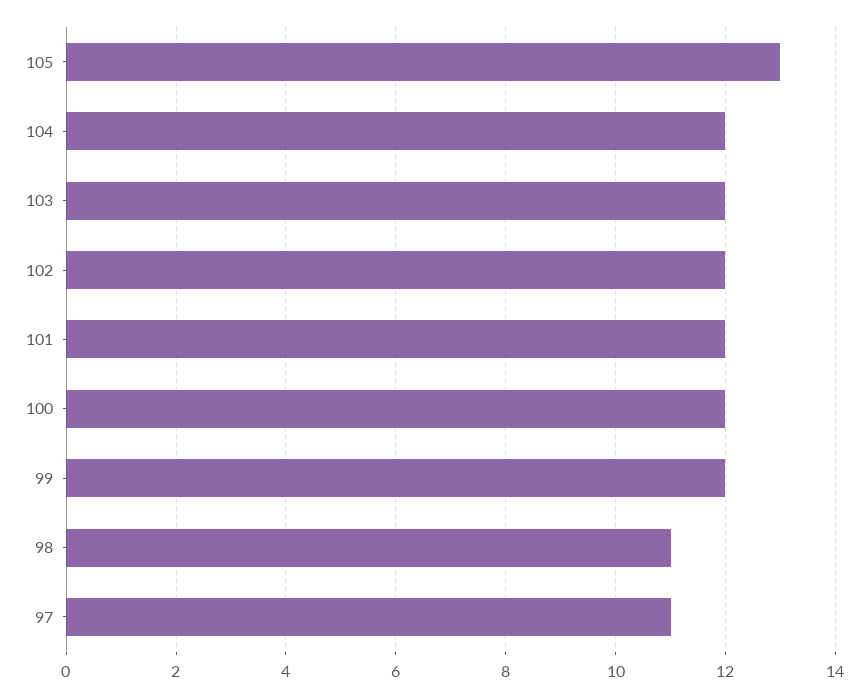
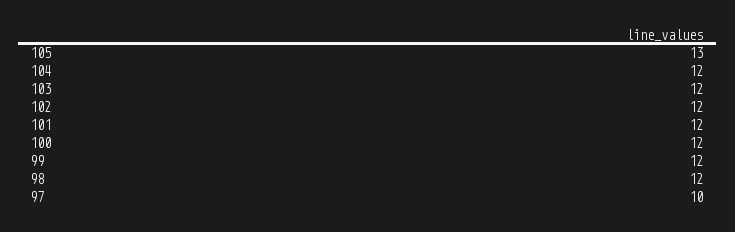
  {
    "105": 13,
    "104": 12,
    "103": 12,
    "102": 12,
    "101": 12,
    "100": 12,
    "99": 12,
-   "98": 11,
+   "98": 12,
-   "97": 11
+   "97": 10
  }

